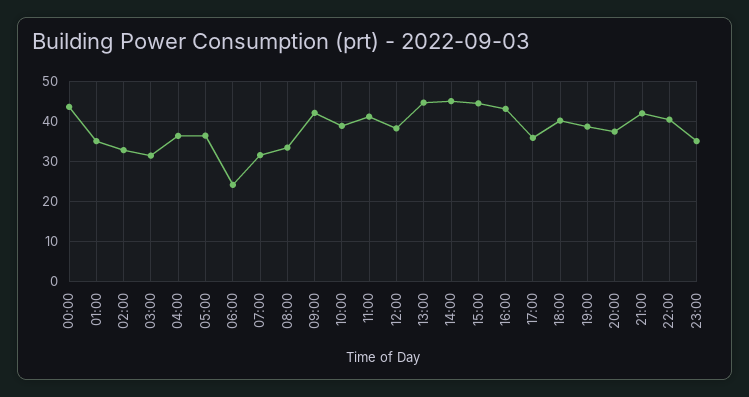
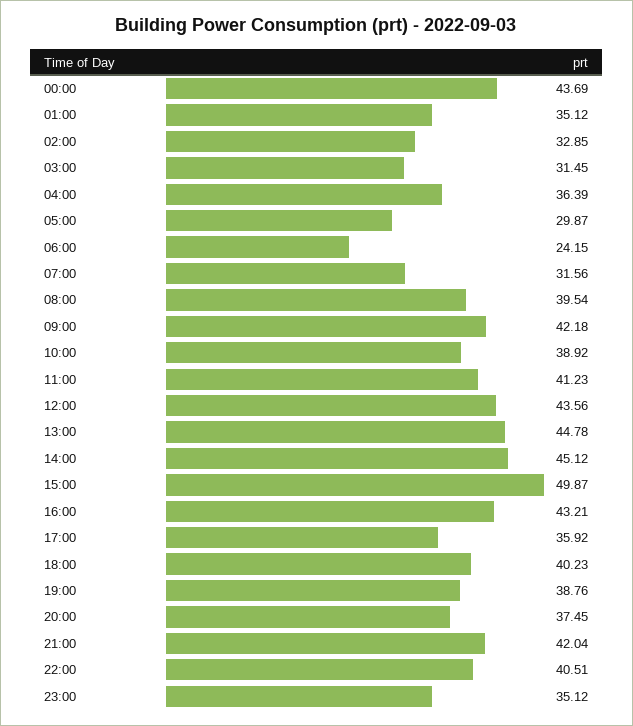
  {
    "00:00": 43.69,
    "01:00": 35.12,
    "02:00": 32.85,
    "03:00": 31.45,
    "04:00": 36.39,
-   "05:00": 36,
+   "05:00": 29.87,
    "06:00": 24.15,
    "07:00": 31.56,
-   "08:00": 34,
+   "08:00": 39.54,
    "09:00": 42.18,
    "10:00": 38.92,
    "11:00": 41.23,
-   "12:00": 38,
+   "12:00": 43.56,
    "13:00": 44.78,
    "14:00": 45.12,
-   "15:00": 44,
+   "15:00": 49.87,
    "16:00": 43.21,
    "17:00": 35.92,
    "18:00": 40.23,
    "19:00": 38.76,
    "20:00": 37.45,
    "21:00": 42.04,
    "22:00": 40.51,
    "23:00": 35.12
  }

